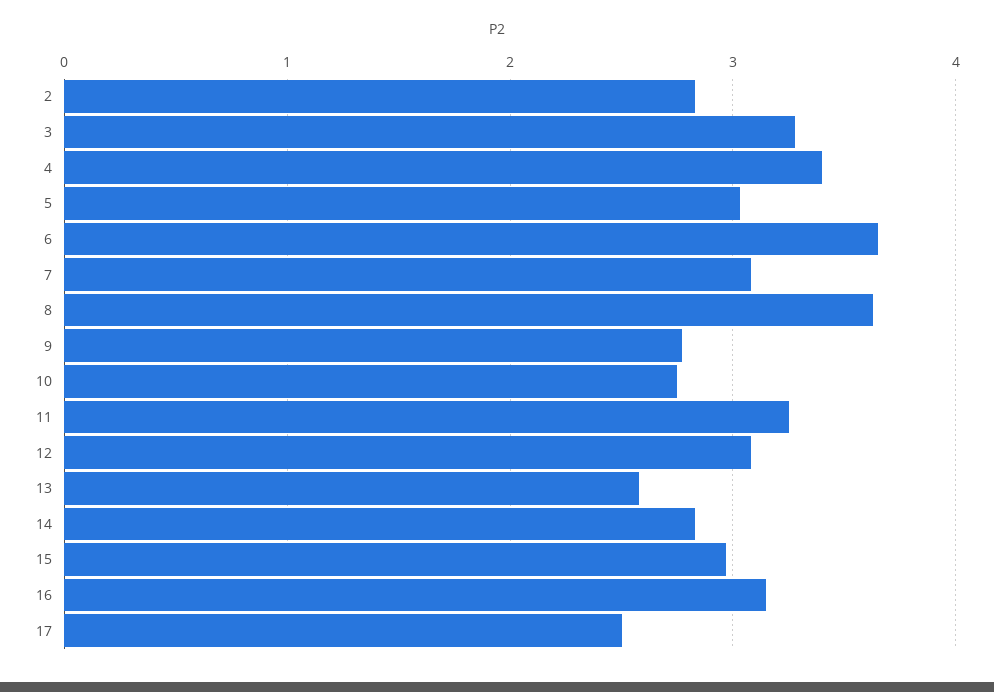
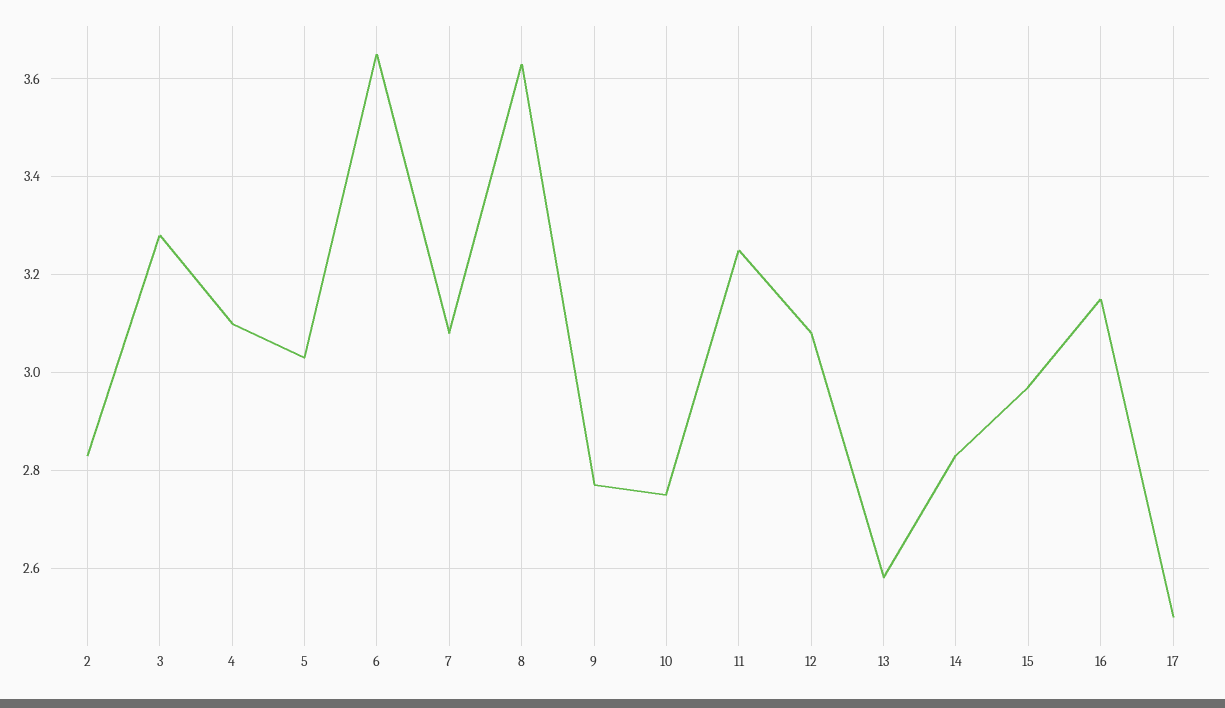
  {
    "2": 2.85,
    "3": 3.3,
-   "4": 3.4,
+   "4": 3.1,
    "5": 3.05,
    "6": 3.65,
    "7": 3.1,
    "8": 3.65,
    "9": 2.75,
    "10": 2.75,
    "11": 3.25,
    "12": 3.1,
    "13": 2.6,
    "14": 2.85,
    "15": 2.95,
    "16": 3.15,
    "17": 2.5
  }

